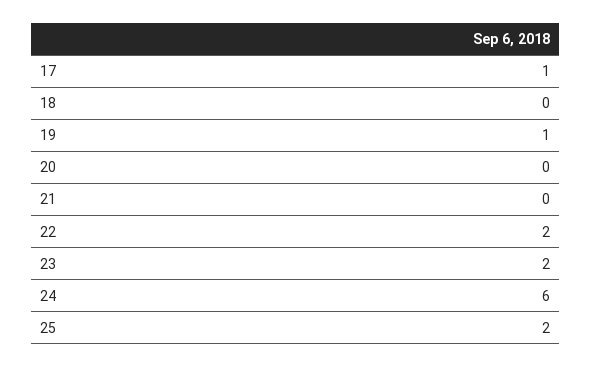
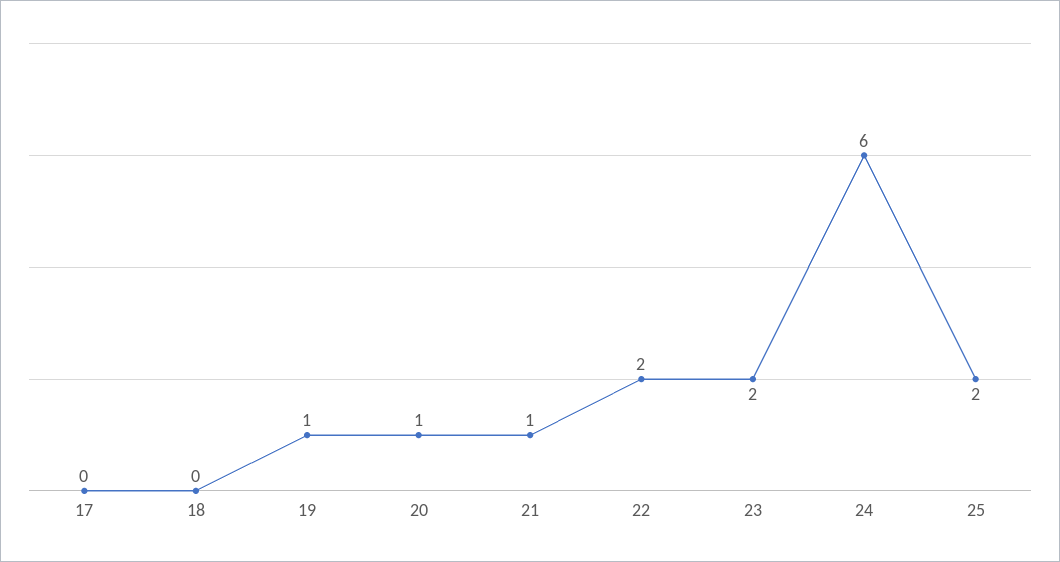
  {
-   "17": 1,
+   "17": 0,
    "18": 0,
    "19": 1,
-   "20": 0,
+   "20": 1,
-   "21": 0,
+   "21": 1,
    "22": 2,
    "23": 2,
    "24": 6,
    "25": 2
  }

